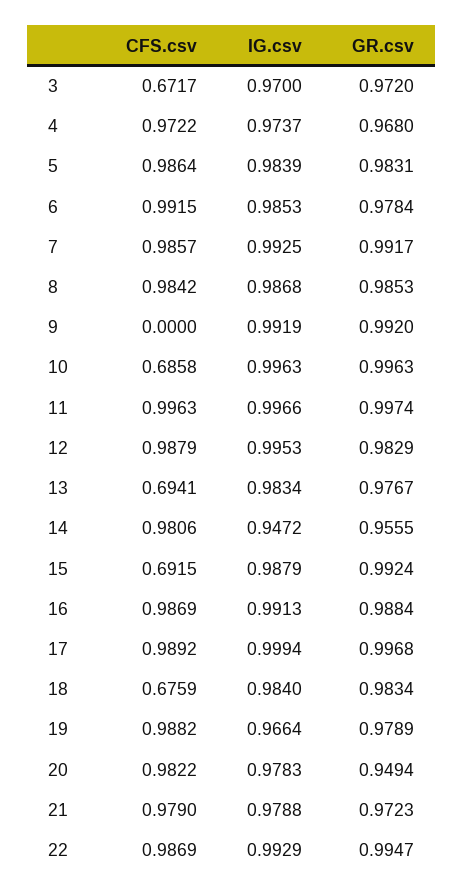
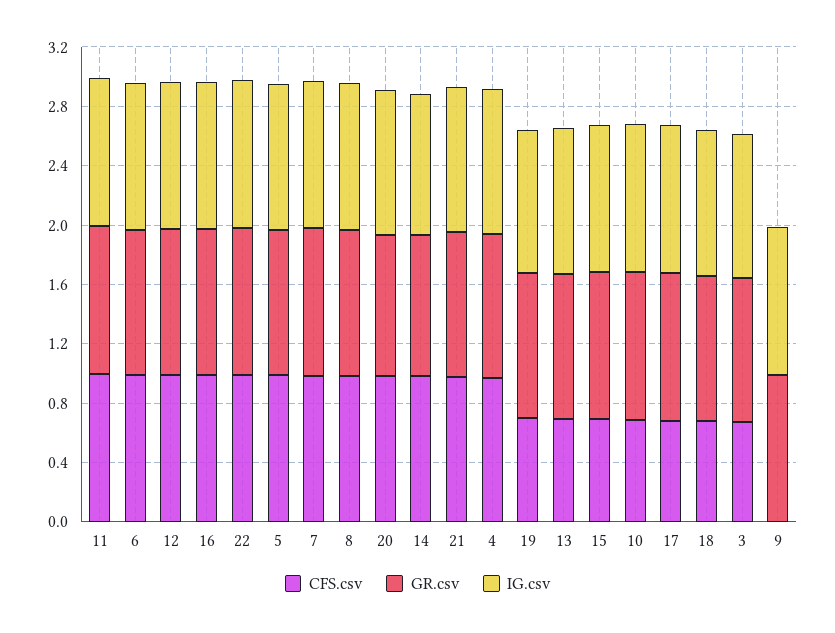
  {
    "CFS.csv": {
      "3": 0.6717,
      "4": 0.9722,
      "5": 0.9864,
      "6": 0.9915,
      "7": 0.9857,
      "8": 0.9842,
      "9": 0,
      "10": 0.6858,
      "11": 0.9963,
      "12": 0.9879,
      "13": 0.6941,
      "14": 0.9806,
      "15": 0.6915,
      "16": 0.9869,
-     "17": 0.9892,
+     "17": 0.7,
      "18": 0.6759,
-     "19": 0.9882,
+     "19": 0.7,
      "20": 0.9822,
      "21": 0.979,
      "22": 0.9869
    },
    "IG.csv": {
      "3": 0.97,
      "4": 0.9737,
      "5": 0.9839,
      "6": 0.9853,
      "7": 0.9925,
      "8": 0.9868,
      "9": 0.9919,
      "10": 0.9963,
      "11": 0.9966,
      "12": 0.9953,
      "13": 0.9834,
      "14": 0.9472,
      "15": 0.9879,
      "16": 0.9913,
      "17": 0.9994,
      "18": 0.984,
      "19": 0.9664,
      "20": 0.9783,
      "21": 0.9788,
      "22": 0.9929
    },
    "GR.csv": {
      "3": 0.972,
      "4": 0.968,
      "5": 0.9831,
      "6": 0.9784,
      "7": 0.9917,
      "8": 0.9853,
      "9": 0.992,
      "10": 0.9963,
      "11": 0.9974,
      "12": 0.9829,
      "13": 0.9767,
      "14": 0.9555,
      "15": 0.9924,
      "16": 0.9884,
      "17": 0.9968,
      "18": 0.9834,
      "19": 0.9789,
      "20": 0.9494,
      "21": 0.9723,
      "22": 0.9947
    }
  }

